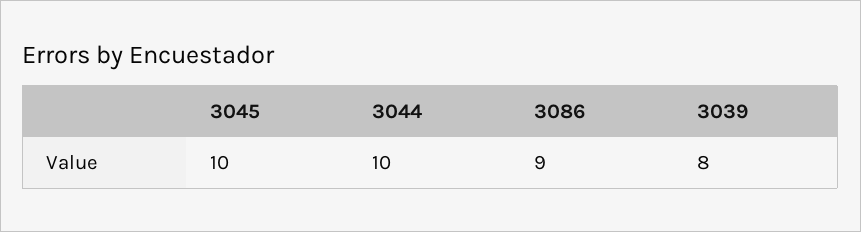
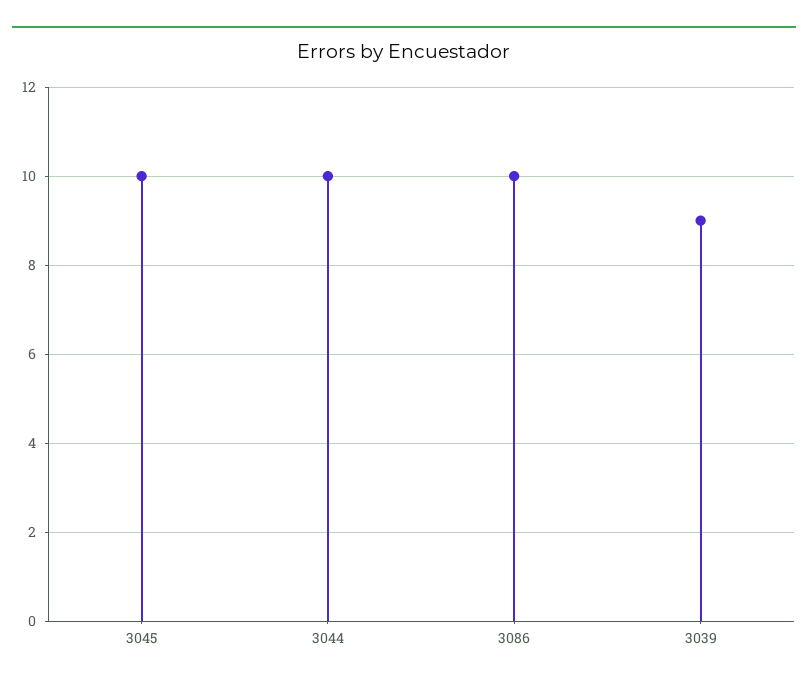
  {
    "3045": 10,
    "3044": 10,
-   "3086": 9,
+   "3086": 10,
-   "3039": 8
+   "3039": 9
  }

